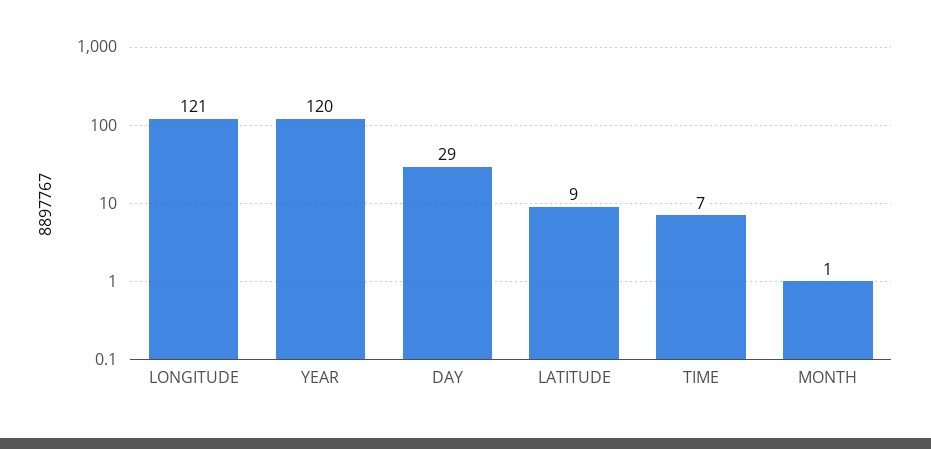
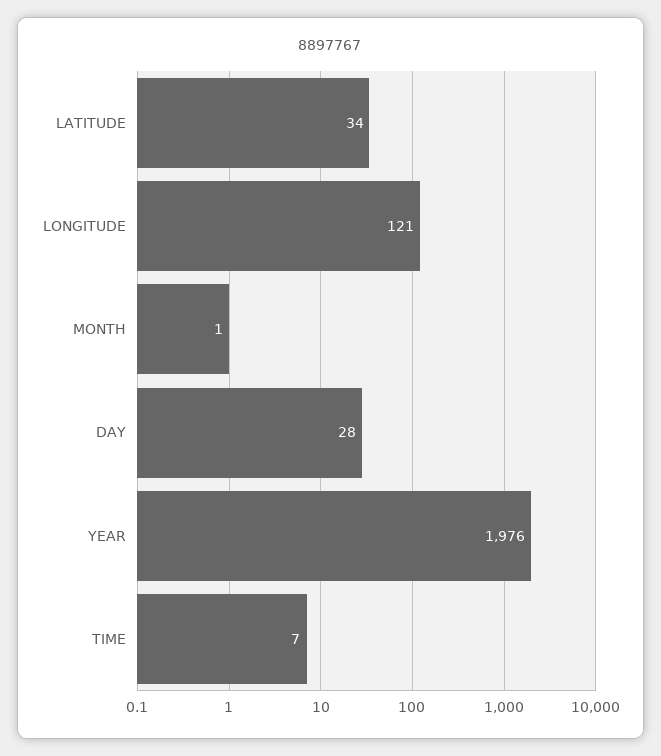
  {
    "LONGITUDE": 121,
-   "YEAR": 120,
+   "YEAR": 1976,
-   "DAY": 29,
+   "DAY": 28,
-   "LATITUDE": 9,
+   "LATITUDE": 34,
    "TIME": 7,
    "MONTH": 1
  }

